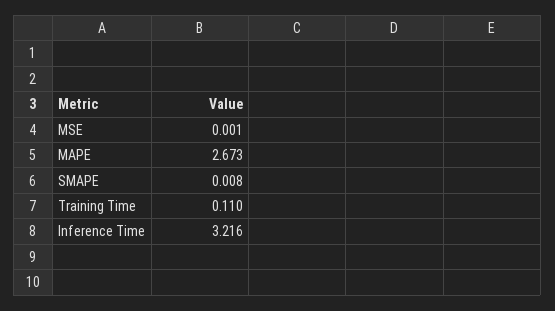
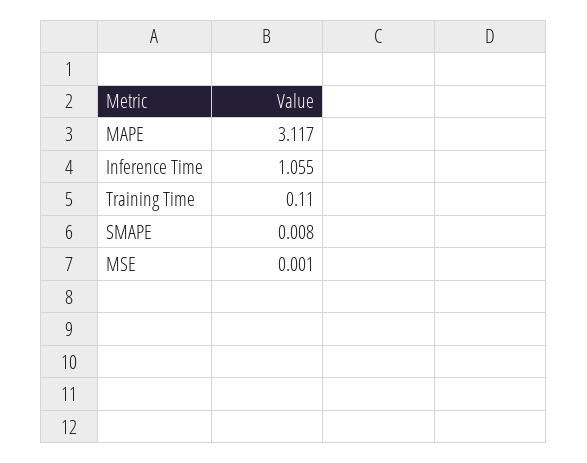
  {
    "MSE": 0.001,
-   "MAPE": 2.673,
+   "MAPE": 3.117,
    "SMAPE": 0.008,
    "Training Time": 0.11,
-   "Inference Time": 3.216
+   "Inference Time": 1.055
  }

